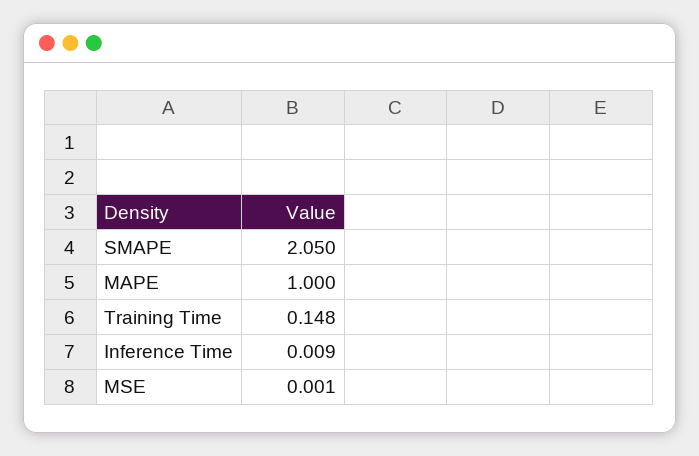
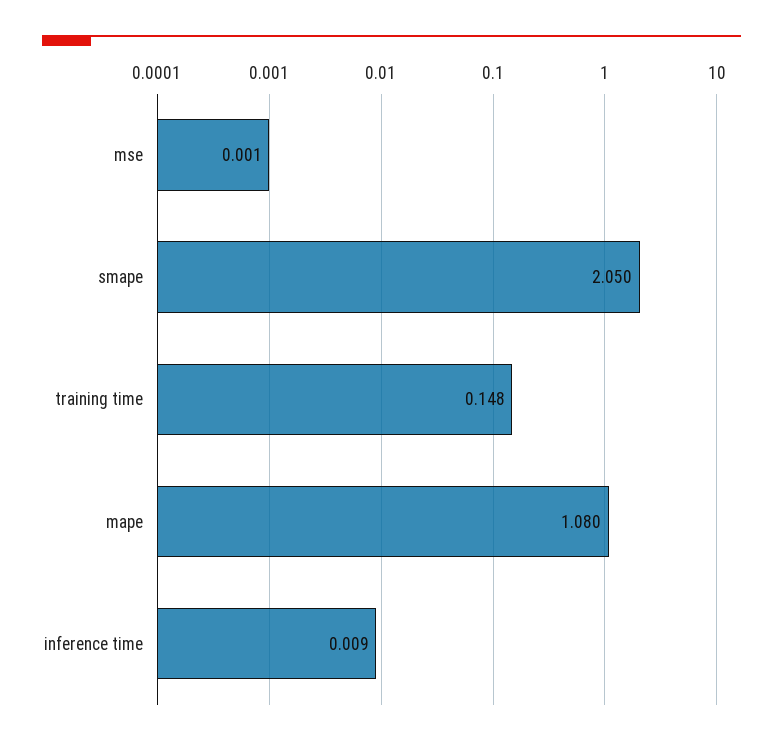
  {
    "SMAPE": 2.05,
-   "MAPE": 1,
+   "MAPE": 1.08,
    "Training Time": 0.148,
    "Inference Time": 0.009,
    "MSE": 0.001
  }

